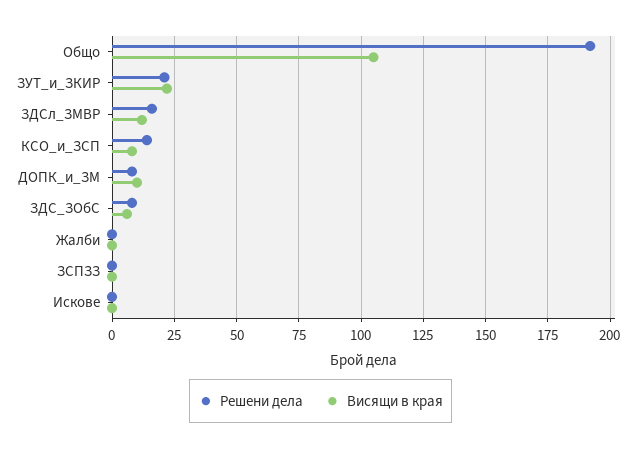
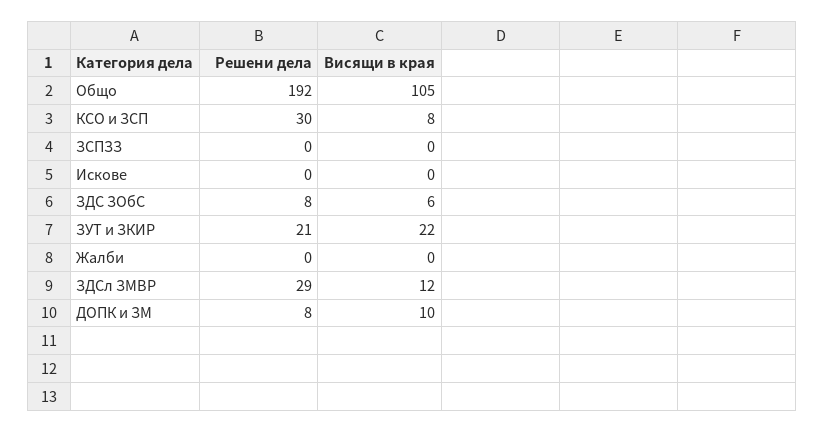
  {
    "Решени дела": {
      "Общо": 192,
      "ЗУТ_и_ЗКИР": 21,
-     "ЗДСл_ЗМВР": 15,
+     "ЗДСл_ЗМВР": 29,
-     "КСО_и_ЗСП": 15,
+     "КСО_и_ЗСП": 30,
      "ДОПК_и_ЗМ": 8,
      "ЗДС_ЗОбС": 8,
      "Жалби": 0,
      "ЗСПЗЗ": 0,
      "Искове": 0
    },
    "Висящи в края": {
      "Общо": 105,
      "ЗУТ_и_ЗКИР": 22,
      "ЗДСл_ЗМВР": 12,
      "КСО_и_ЗСП": 8,
      "ДОПК_и_ЗМ": 10,
      "ЗДС_ЗОбС": 6,
      "Жалби": 0,
      "ЗСПЗЗ": 0,
      "Искове": 0
    }
  }

